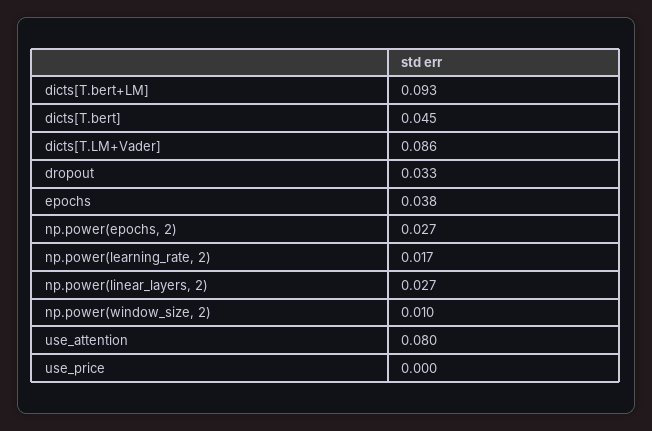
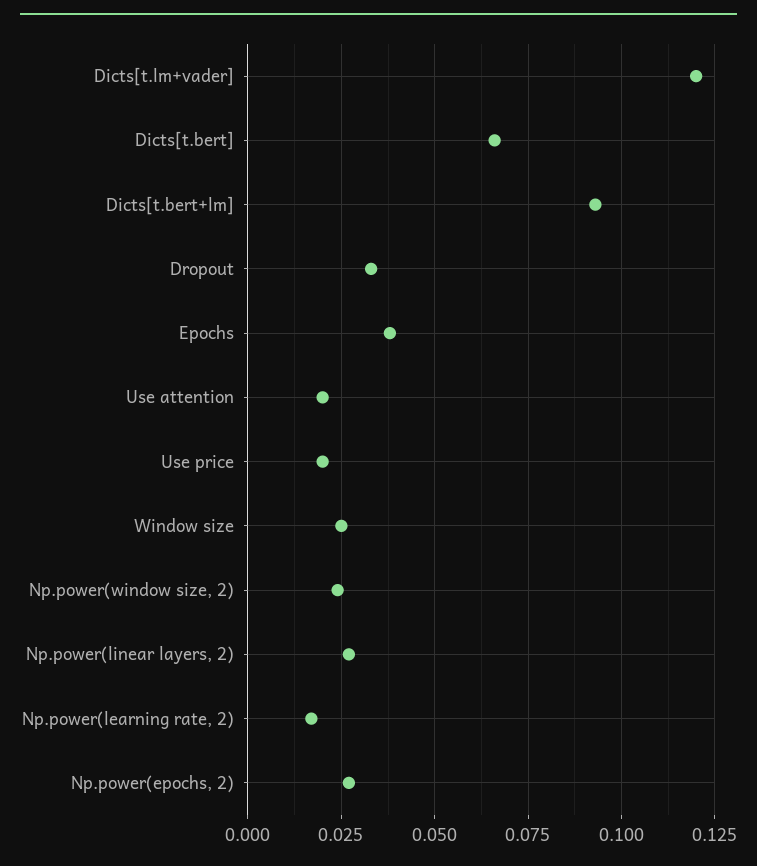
  {
    "dicts[T.bert+LM]": 0.093,
-   "dicts[T.bert]": 0.045,
+   "dicts[T.bert]": 0.065,
-   "dicts[T.LM+Vader]": 0.086,
+   "dicts[T.LM+Vader]": 0.12,
    "dropout": 0.033,
    "epochs": 0.038,
    "np.power(epochs, 2)": 0.027,
    "np.power(learning_rate, 2)": 0.017,
    "np.power(linear_layers, 2)": 0.027,
-   "np.power(window_size, 2)": 0.01,
+   "np.power(window_size, 2)": 0.025,
-   "use_attention": 0.08,
+   "use_attention": 0.02,
-   "use_price": 0
+   "use_price": 0.02,
+   "Window size": 0.025
  }

